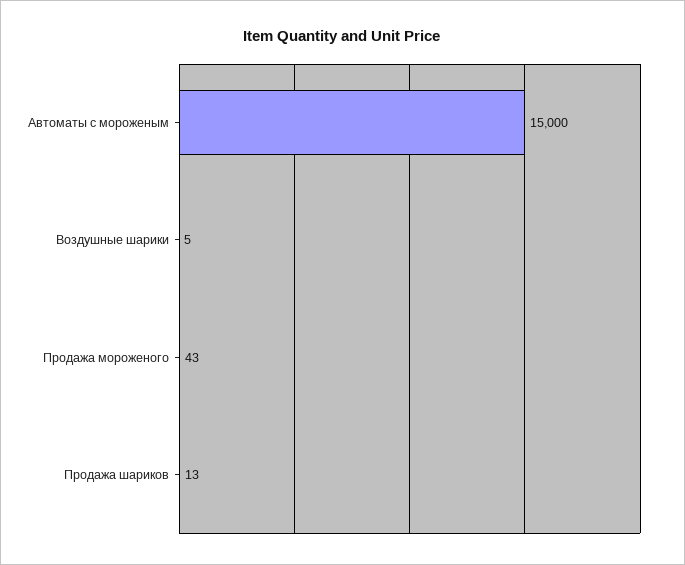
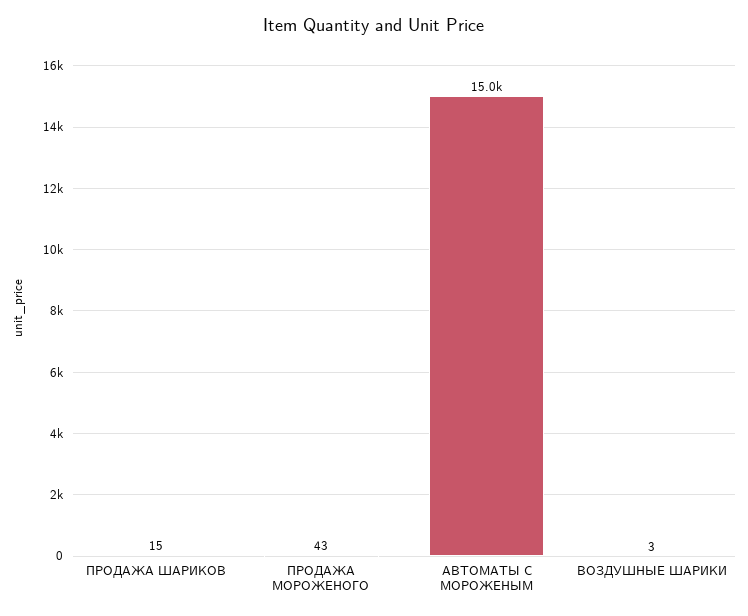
  {
    "Автоматы с мороженым": 15000,
-   "Воздушные шарики": 5,
+   "Воздушные шарики": 3,
    "Продажа мороженого": 43,
-   "Продажа шариков": 13
+   "Продажа шариков": 15
  }

